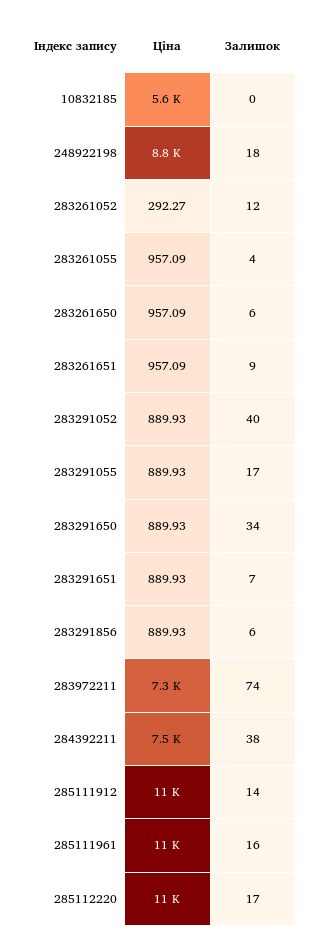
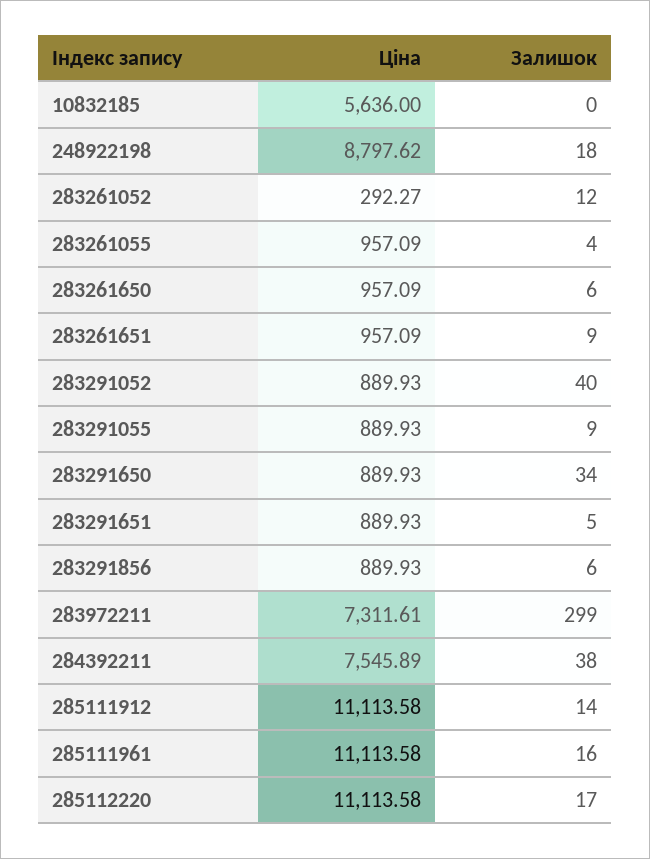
  {
    "Ціна": {
      "10832185": 5636,
      "248922198": 8797.62,
      "283261052": 292.27,
      "283261055": 957.09,
      "283261650": 957.09,
      "283261651": 957.09,
      "283291052": 889.93,
      "283291055": 889.93,
      "283291650": 889.93,
      "283291651": 889.93,
      "283291856": 889.93,
      "283972211": 7311.61,
      "284392211": 7545.89,
      "285111912": 11113.58,
      "285111961": 11113.58,
      "285112220": 11113.58
    },
    "Залишок": {
      "10832185": 0,
      "248922198": 18,
      "283261052": 12,
      "283261055": 4,
      "283261650": 6,
      "283261651": 9,
      "283291052": 40,
-     "283291055": 17,
+     "283291055": 9,
      "283291650": 34,
-     "283291651": 7,
+     "283291651": 5,
      "283291856": 6,
-     "283972211": 74,
+     "283972211": 299,
      "284392211": 38,
      "285111912": 14,
      "285111961": 16,
      "285112220": 17
    }
  }

